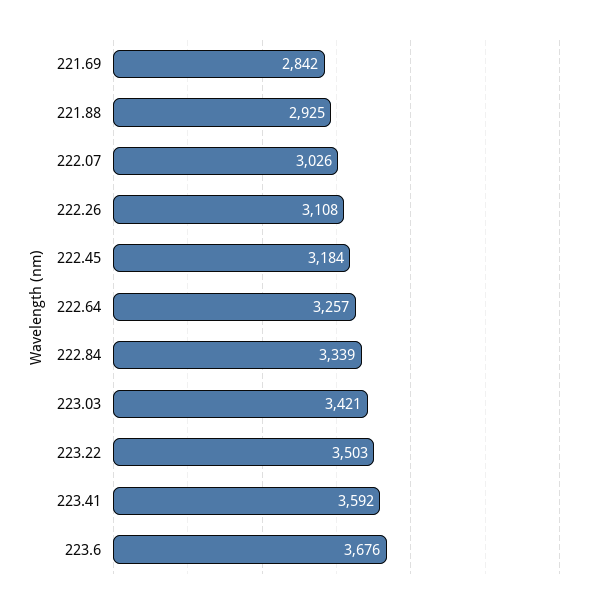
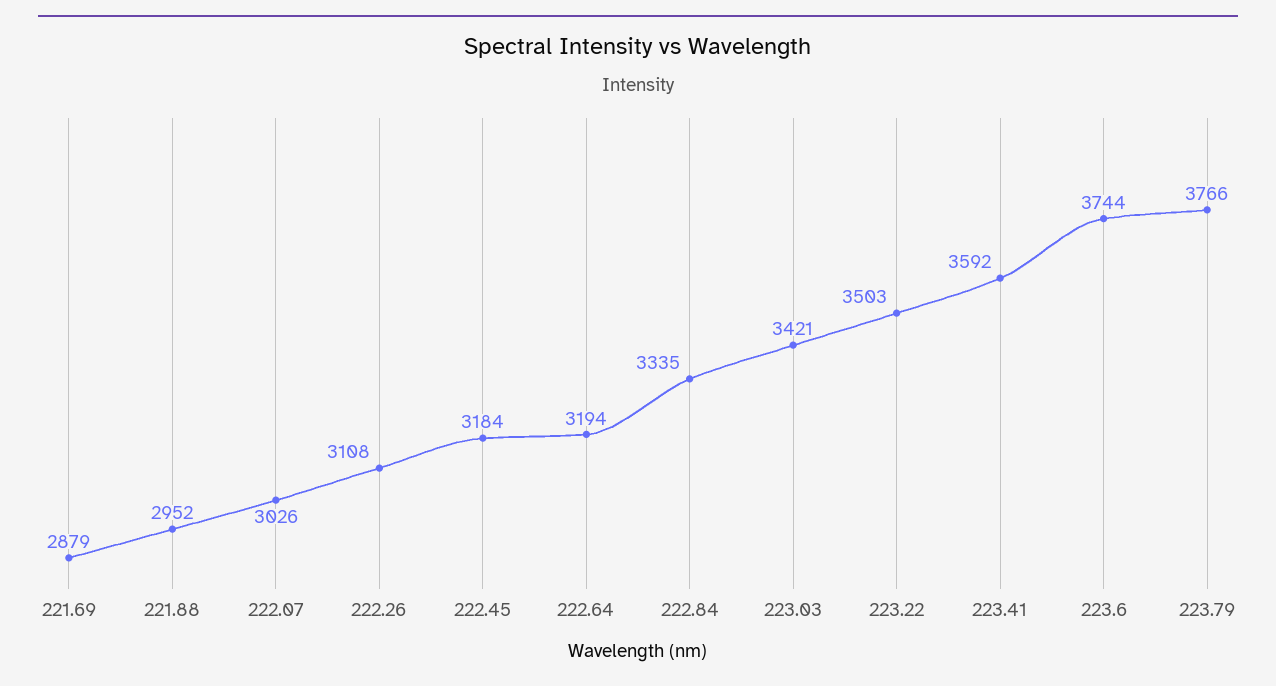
  {
-   "221.69": 2842,
+   "221.69": 2879,
-   "221.88": 2925,
+   "221.88": 2952,
    "222.07": 3026,
    "222.26": 3108,
    "222.45": 3184,
-   "222.64": 3257,
+   "222.64": 3194,
-   "222.84": 3339,
+   "222.84": 3335,
    "223.03": 3421,
    "223.22": 3503,
    "223.41": 3592,
-   "223.6": 3676
+   "223.6": 3744,
+   "223.79": 3766
  }

